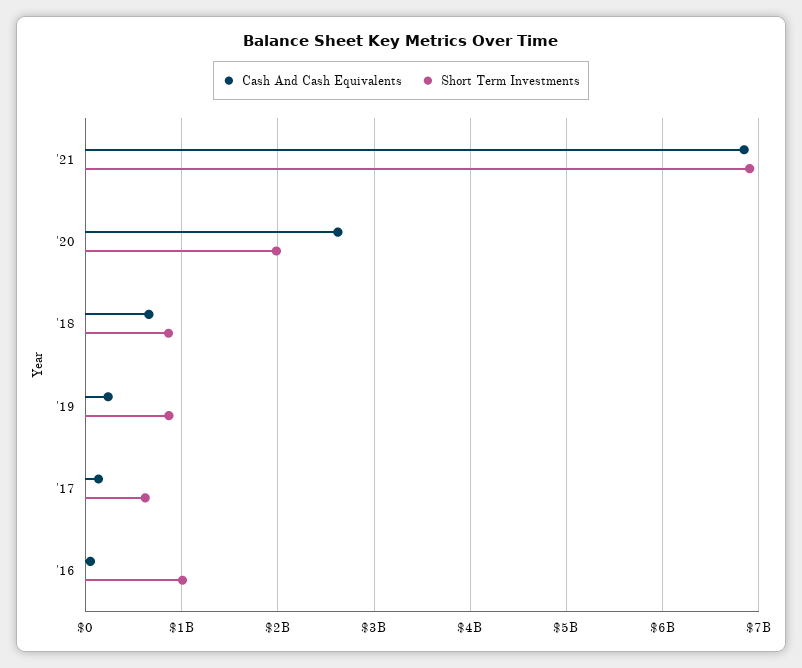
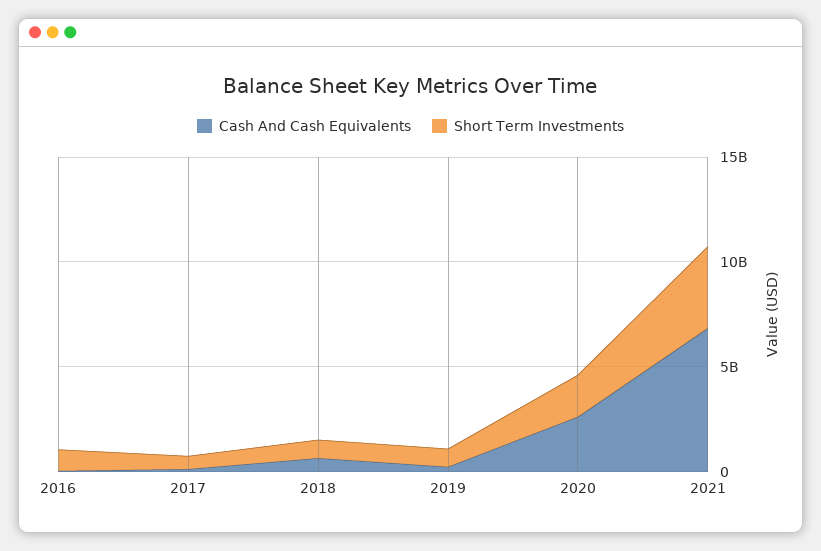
  {
    "Cash And Cash Equivalents": {
      "'21": 6800000000,
      "'20": 2600000000,
      "'18": 700000000,
      "'19": 200000000,
      "'17": 100000000,
      "'16": 100000000
    },
    "Short Term Investments": {
-     "'21": 6900000000,
+     "'21": 4000000000,
      "'20": 2000000000,
      "'18": 900000000,
      "'19": 900000000,
      "'17": 600000000,
      "'16": 1000000000
    }
  }

